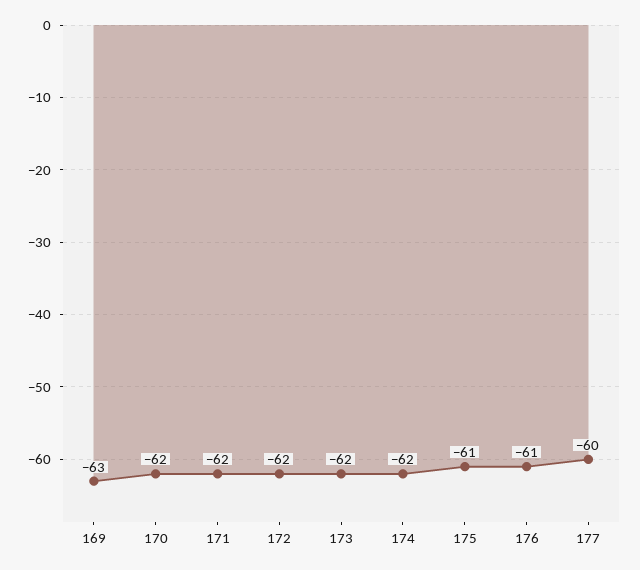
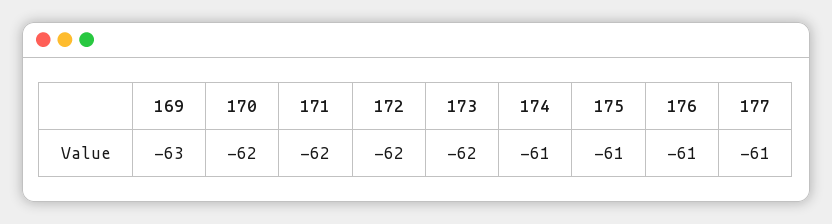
  {
    "169": -63,
    "170": -62,
    "171": -62,
    "172": -62,
    "173": -62,
-   "174": -62,
+   "174": -61,
    "175": -61,
    "176": -61,
-   "177": -60
+   "177": -61
  }

